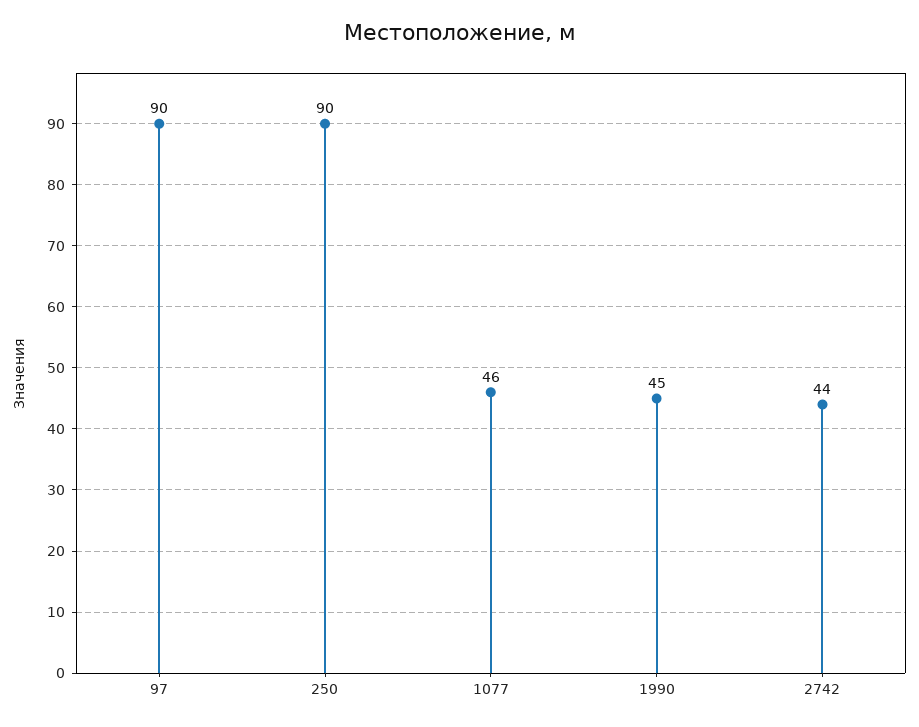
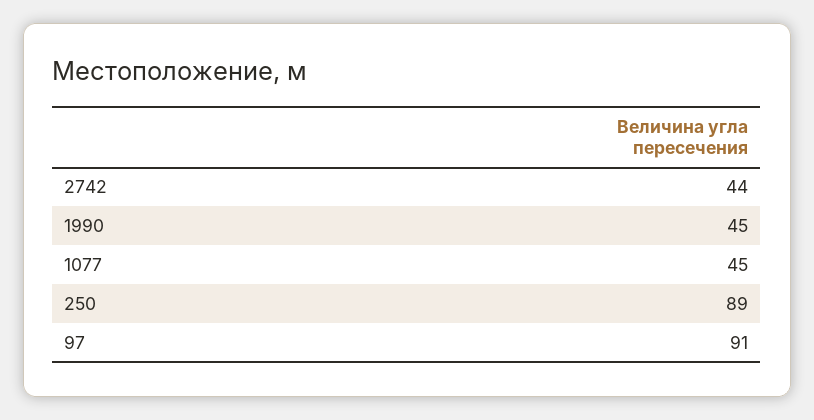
  {
-   "97": 90,
+   "97": 91,
-   "250": 90,
+   "250": 89,
-   "1077": 46,
+   "1077": 45,
    "1990": 45,
    "2742": 44
  }

